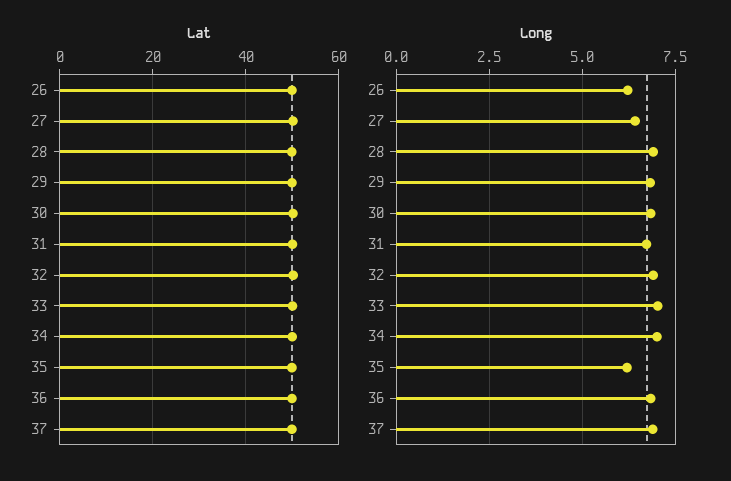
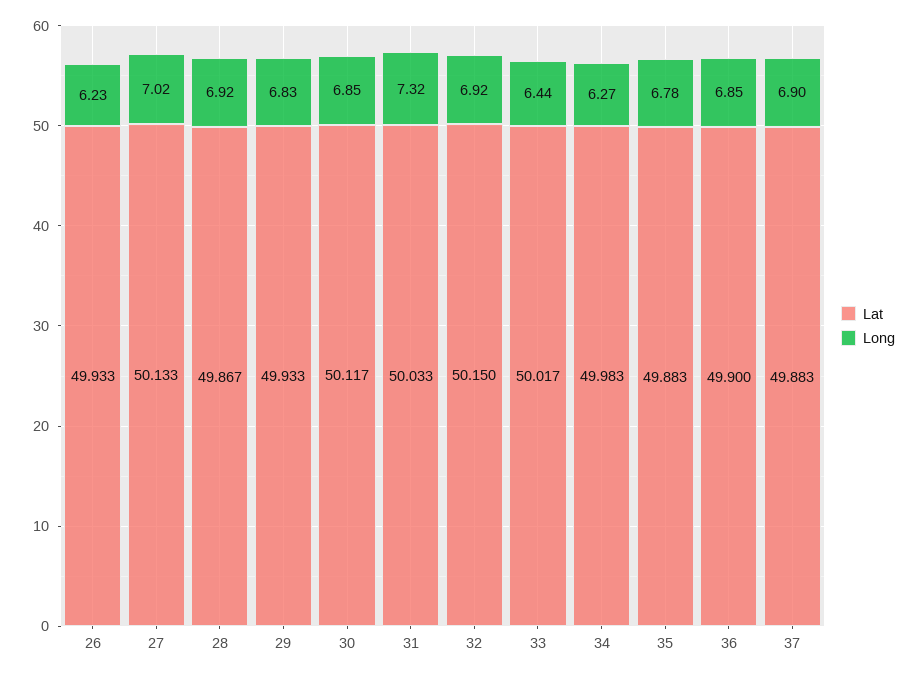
  {
    "Lat": {
      "26": 49.933,
      "27": 50.133,
      "28": 49.867,
      "29": 49.933,
      "30": 50.117,
      "31": 50.033,
      "32": 50.15,
      "33": 50.017,
      "34": 49.983,
      "35": 49.883,
      "36": 49.9,
      "37": 49.883
    },
    "Long": {
      "26": 6.23,
-     "27": 6.5,
+     "27": 7.02,
      "28": 6.92,
      "29": 6.83,
      "30": 6.85,
-     "31": 6.75,
+     "31": 7.32,
      "32": 6.92,
-     "33": 7,
+     "33": 6.44,
-     "34": 7,
+     "34": 6.27,
-     "35": 6.25,
+     "35": 6.78,
      "36": 6.85,
      "37": 6.9
    }
  }

